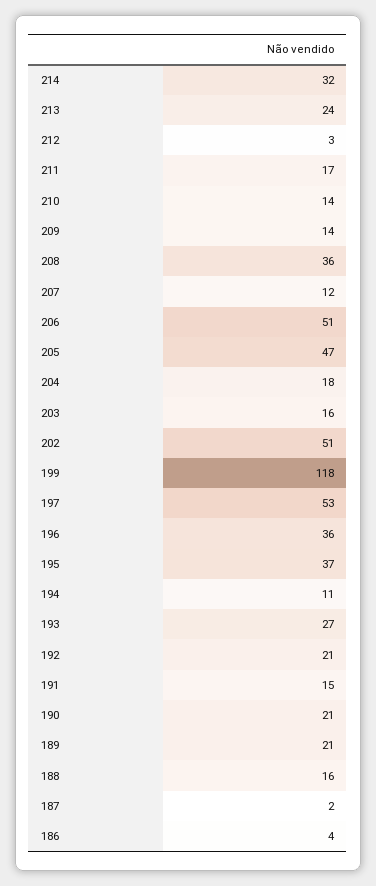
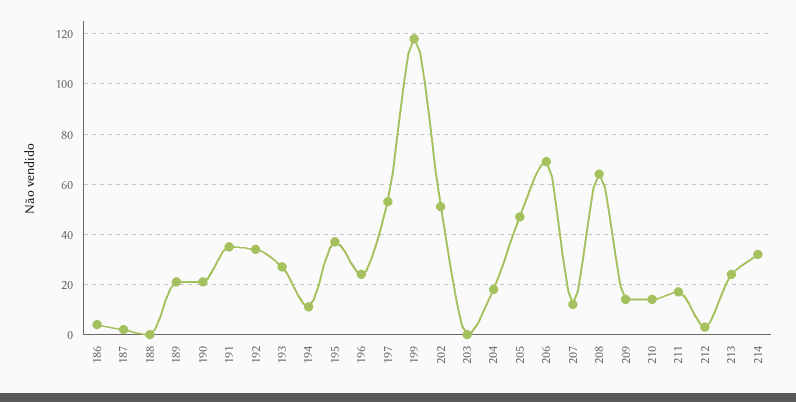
  {
    "214": 32,
    "213": 24,
    "212": 3,
    "211": 17,
    "210": 14,
    "209": 14,
-   "208": 36,
+   "208": 65,
    "207": 12,
-   "206": 51,
+   "206": 70,
    "205": 47,
    "204": 18,
-   "203": 16,
+   "203": 0,
    "202": 51,
    "199": 118,
    "197": 53,
-   "196": 36,
+   "196": 25,
    "195": 37,
    "194": 11,
    "193": 27,
-   "192": 21,
+   "192": 35,
-   "191": 15,
+   "191": 35,
    "190": 21,
    "189": 21,
-   "188": 16,
+   "188": 0,
    "187": 2,
    "186": 4
  }

